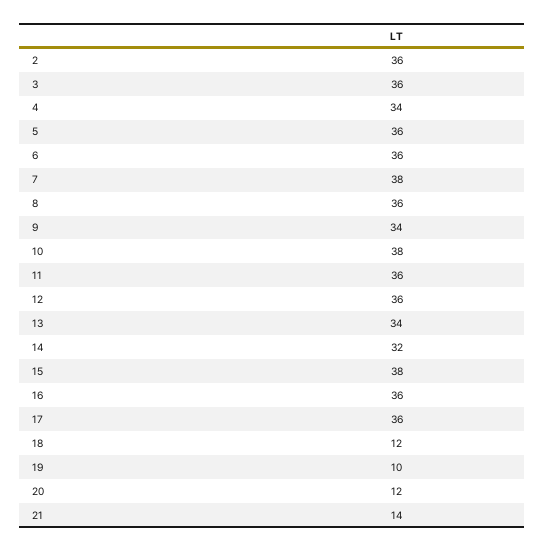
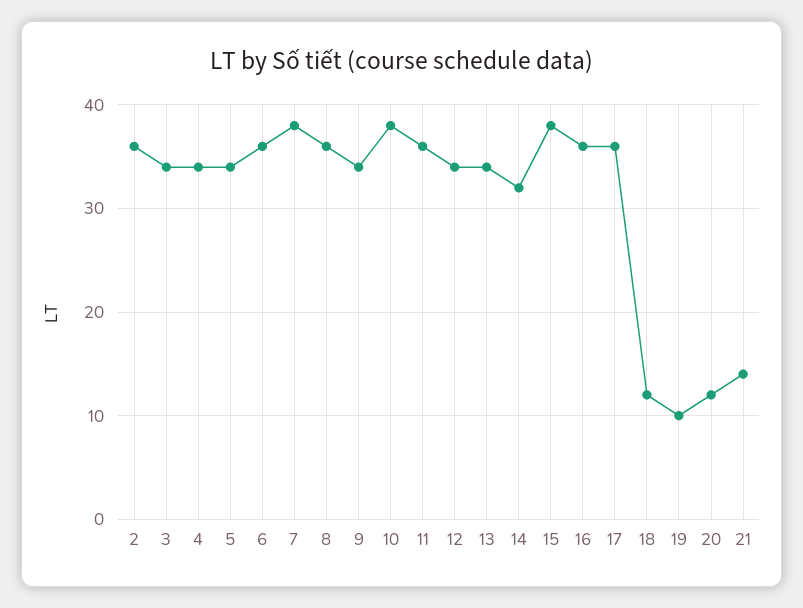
  {
    "2": 36,
-   "3": 36,
+   "3": 34,
    "4": 34,
-   "5": 36,
+   "5": 34,
    "6": 36,
    "7": 38,
    "8": 36,
    "9": 34,
    "10": 38,
    "11": 36,
-   "12": 36,
+   "12": 34,
    "13": 34,
    "14": 32,
    "15": 38,
    "16": 36,
    "17": 36,
    "18": 12,
    "19": 10,
    "20": 12,
    "21": 14
  }

